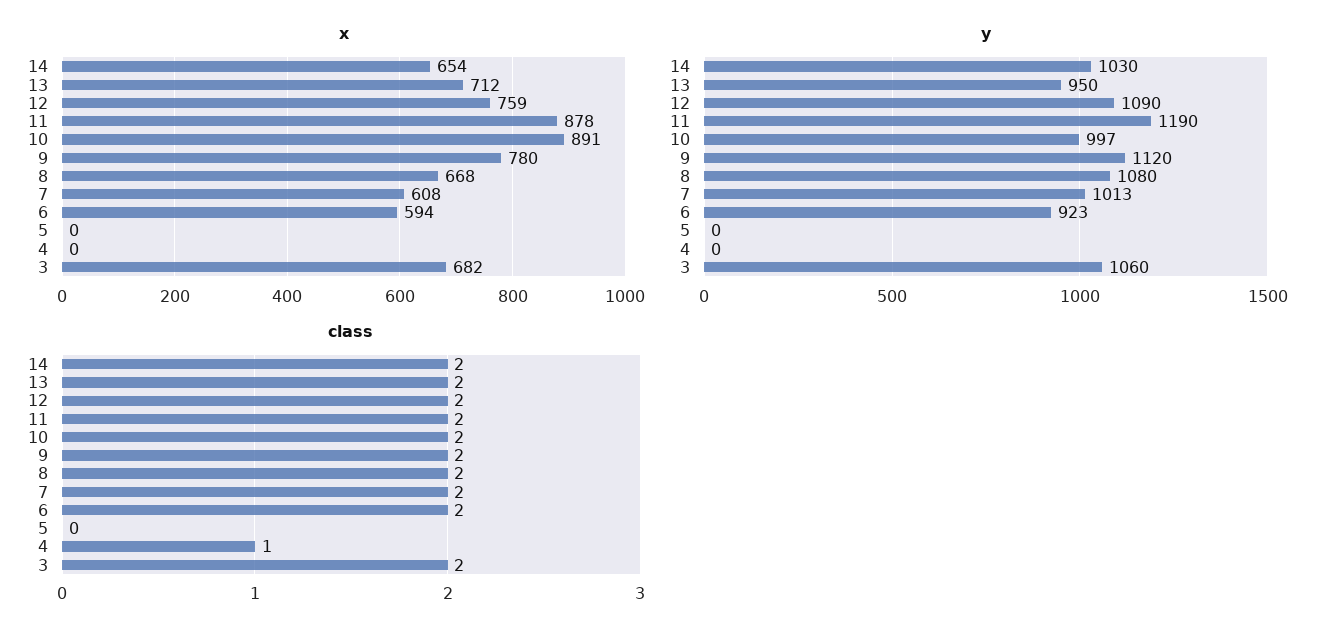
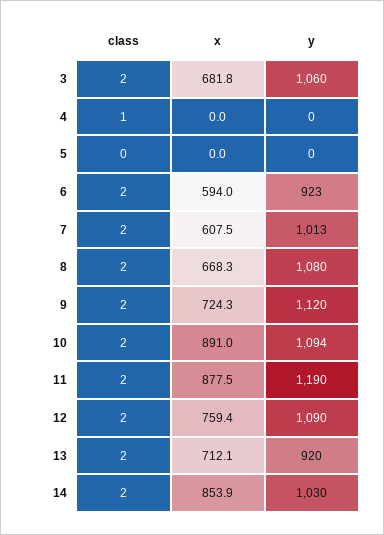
  {
    "x": {
-     "14": 654,
+     "14": 853.9,
      "13": 712.1,
      "12": 759.4,
      "11": 877.5,
      "10": 891,
-     "9": 780,
+     "9": 724.3,
      "8": 668.3,
      "7": 607.5,
      "6": 594,
      "5": 0,
      "4": 0,
      "3": 681.8
    },
    "y": {
      "14": 1030,
-     "13": 950,
+     "13": 920,
      "12": 1090,
      "11": 1190,
-     "10": 997,
+     "10": 1094,
      "9": 1120,
      "8": 1080,
      "7": 1013,
      "6": 923,
      "5": 0,
      "4": 0,
      "3": 1060
    },
    "class": {
      "14": 2,
      "13": 2,
      "12": 2,
      "11": 2,
      "10": 2,
      "9": 2,
      "8": 2,
      "7": 2,
      "6": 2,
      "5": 0,
      "4": 1,
      "3": 2
    }
  }

